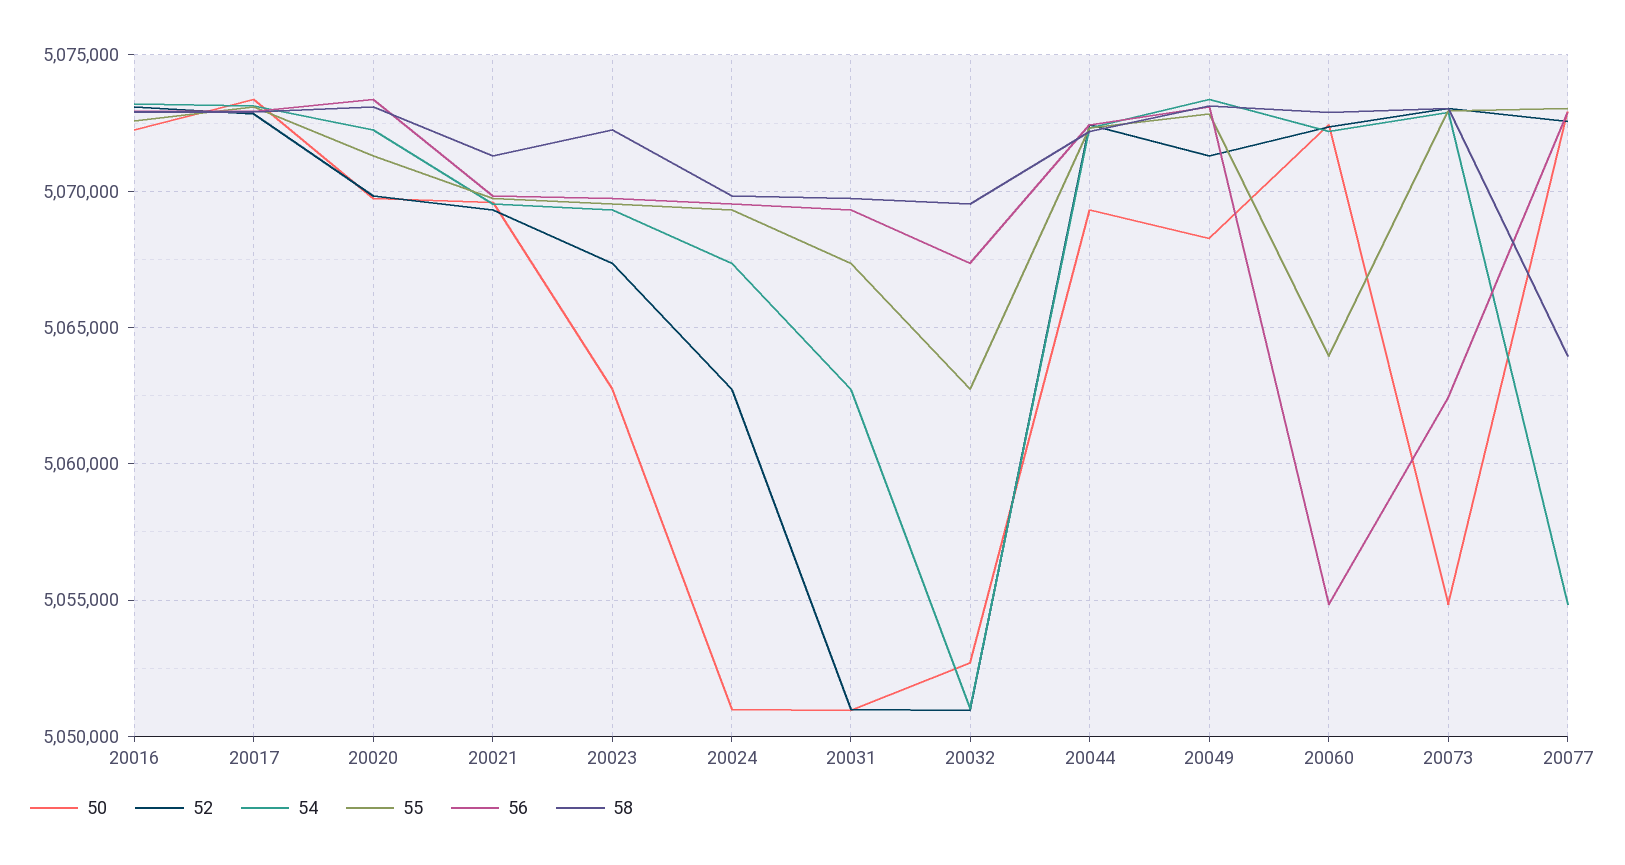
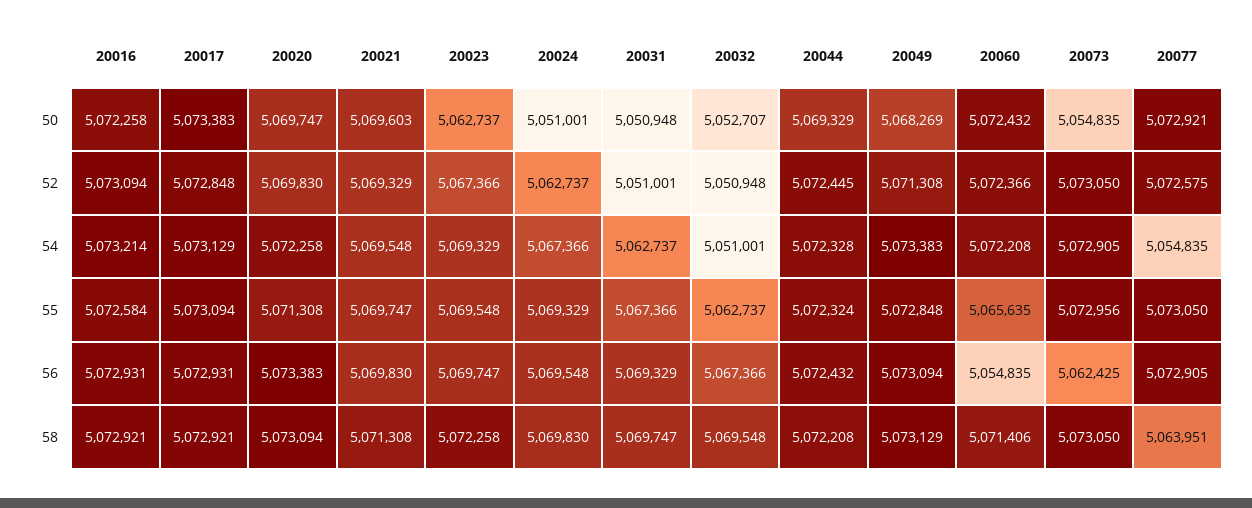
  {
    "50": {
      "20016": 5072258,
      "20017": 5073383,
      "20020": 5069747,
      "20021": 5069603,
      "20023": 5062737,
      "20024": 5051001,
      "20031": 5050948,
      "20032": 5052707,
      "20044": 5069329,
      "20049": 5068269,
      "20060": 5072432,
      "20073": 5054835,
      "20077": 5072921
    },
    "52": {
      "20016": 5073094,
      "20017": 5072848,
      "20020": 5069830,
      "20021": 5069329,
      "20023": 5067366,
      "20024": 5062737,
      "20031": 5051001,
      "20032": 5050948,
      "20044": 5072445,
      "20049": 5071308,
      "20060": 5072366,
      "20073": 5073050,
      "20077": 5072575
    },
    "54": {
      "20016": 5073214,
      "20017": 5073129,
      "20020": 5072258,
      "20021": 5069548,
      "20023": 5069329,
      "20024": 5067366,
      "20031": 5062737,
      "20032": 5051001,
      "20044": 5072328,
      "20049": 5073383,
      "20060": 5072208,
      "20073": 5072905,
      "20077": 5054835
    },
    "55": {
      "20016": 5072584,
      "20017": 5073094,
      "20020": 5071308,
      "20021": 5069747,
      "20023": 5069548,
      "20024": 5069329,
      "20031": 5067366,
      "20032": 5062737,
      "20044": 5072324,
      "20049": 5072848,
-     "20060": 5064000,
+     "20060": 5065635,
      "20073": 5072956,
      "20077": 5073050
    },
    "56": {
      "20016": 5072931,
      "20017": 5072931,
      "20020": 5073383,
      "20021": 5069830,
      "20023": 5069747,
      "20024": 5069548,
      "20031": 5069329,
      "20032": 5067366,
      "20044": 5072432,
      "20049": 5073094,
      "20060": 5054835,
      "20073": 5062425,
      "20077": 5072905
    },
    "58": {
      "20016": 5072921,
      "20017": 5072921,
      "20020": 5073094,
      "20021": 5071308,
      "20023": 5072258,
      "20024": 5069830,
      "20031": 5069747,
      "20032": 5069548,
      "20044": 5072208,
      "20049": 5073129,
-     "20060": 5073000,
+     "20060": 5071406,
      "20073": 5073050,
      "20077": 5063951
    }
  }

